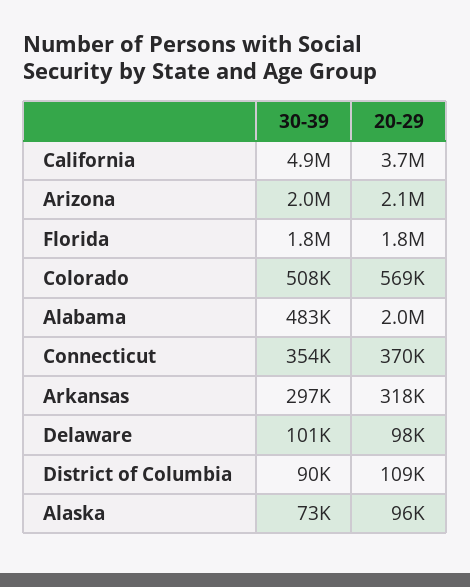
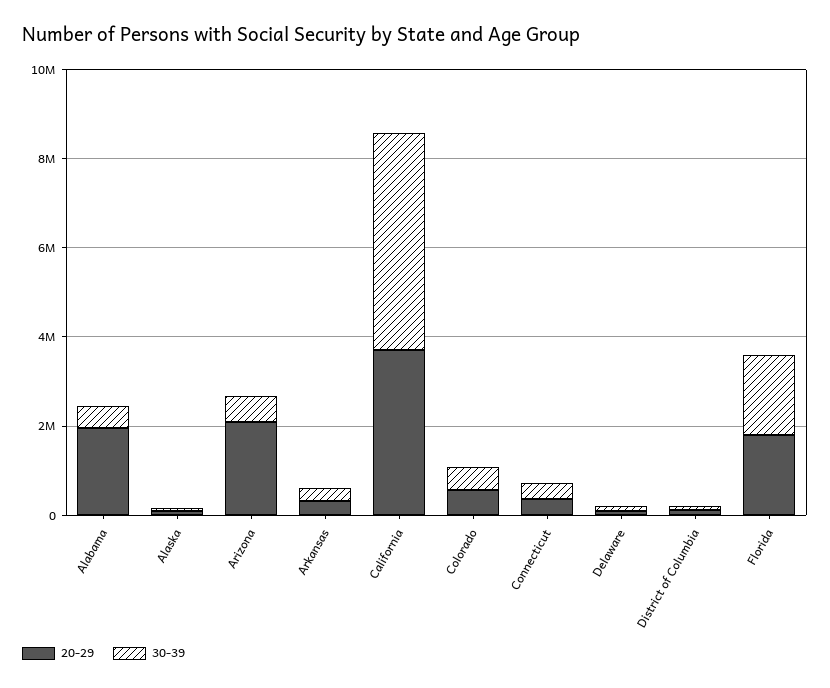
  {
    "30-39": {
      "California": 4900000,
-     "Arizona": 2000000,
+     "Arizona": 500000,
      "Florida": 1800000,
      "Colorado": 508000,
      "Alabama": 483000,
      "Connecticut": 354000,
      "Arkansas": 297000,
      "Delaware": 101000,
      "District of Columbia": 90000,
      "Alaska": 73000
    },
    "20-29": {
      "California": 3700000,
      "Arizona": 2100000,
      "Florida": 1800000,
      "Colorado": 569000,
      "Alabama": 2000000,
      "Connecticut": 370000,
      "Arkansas": 318000,
      "Delaware": 98000,
      "District of Columbia": 109000,
      "Alaska": 96000
    }
  }

